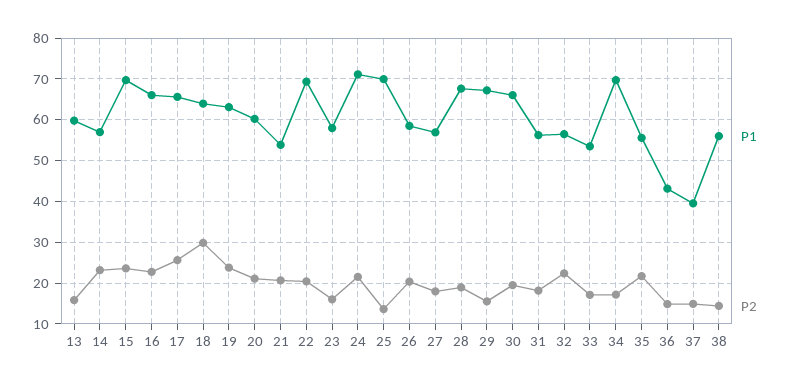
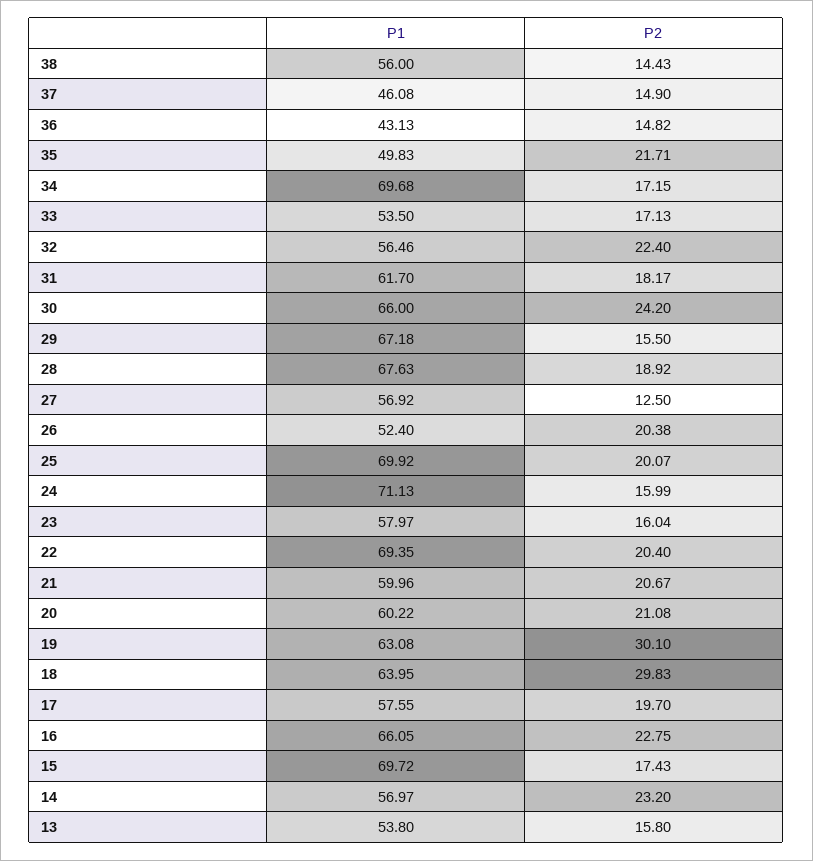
  {
    "P1": {
-     "13": 60,
+     "13": 53.8,
      "14": 56.97,
      "15": 69.72,
      "16": 66.05,
-     "17": 66,
+     "17": 57.55,
      "18": 63.95,
      "19": 63.08,
      "20": 60.22,
-     "21": 54,
+     "21": 59.96,
      "22": 69.35,
      "23": 57.97,
      "24": 71.13,
      "25": 69.92,
-     "26": 58,
+     "26": 52.4,
      "27": 56.92,
      "28": 67.63,
      "29": 67.18,
      "30": 66,
-     "31": 56,
+     "31": 61.7,
      "32": 56.46,
      "33": 53.5,
      "34": 69.68,
-     "35": 56,
+     "35": 49.83,
      "36": 43.13,
-     "37": 40,
+     "37": 46.08,
      "38": 56
    },
    "P2": {
      "13": 15.8,
      "14": 23.2,
-     "15": 24,
+     "15": 17.43,
      "16": 22.75,
-     "17": 26,
+     "17": 19.7,
      "18": 29.83,
-     "19": 24,
+     "19": 30.1,
      "20": 21.08,
      "21": 20.67,
      "22": 20.4,
      "23": 16.04,
-     "24": 22,
+     "24": 15.99,
-     "25": 14,
+     "25": 20.07,
      "26": 20.38,
-     "27": 18,
+     "27": 12.5,
      "28": 18.92,
      "29": 15.5,
-     "30": 20,
+     "30": 24.2,
      "31": 18.17,
      "32": 22.4,
      "33": 17.13,
      "34": 17.15,
      "35": 21.71,
      "36": 14.82,
      "37": 14.9,
      "38": 14.43
    }
  }

